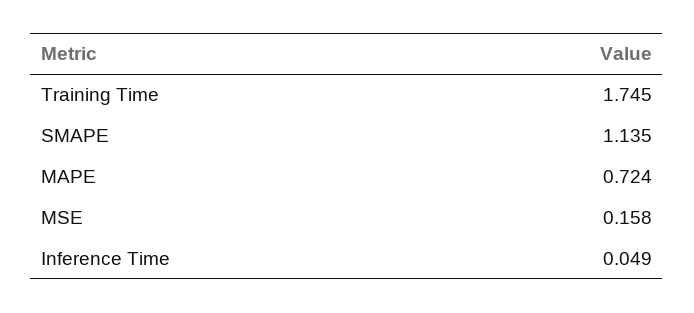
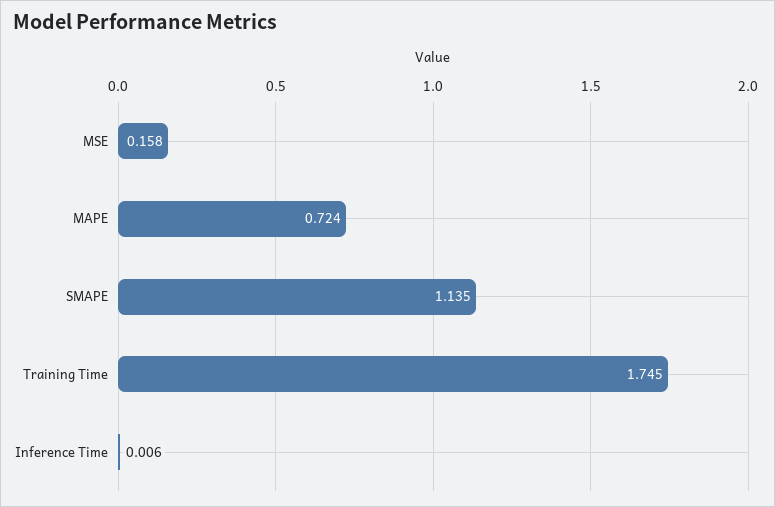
  {
    "Training Time": 1.745,
    "SMAPE": 1.135,
    "MAPE": 0.724,
    "MSE": 0.158,
-   "Inference Time": 0.049
+   "Inference Time": 0.006
  }

